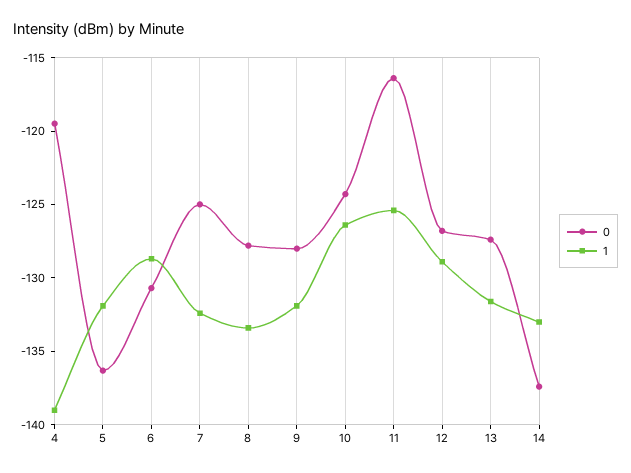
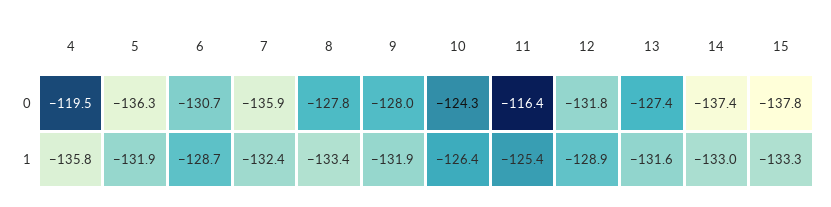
  {
    "0": {
      "4": -119.5,
      "5": -136.3,
      "6": -130.7,
-     "7": -125,
+     "7": -135.9,
      "8": -127.8,
      "9": -128,
      "10": -124.3,
      "11": -116.4,
-     "12": -127,
+     "12": -131.8,
      "13": -127.4,
-     "14": -137.4
+     "14": -137.4,
+     "15": -137.8
    },
    "1": {
-     "4": -139,
+     "4": -135.8,
      "5": -131.9,
      "6": -128.7,
      "7": -132.4,
      "8": -133.4,
      "9": -131.9,
      "10": -126.4,
      "11": -125.4,
      "12": -128.9,
      "13": -131.6,
-     "14": -133
+     "14": -133,
+     "15": -133.3
    }
  }

